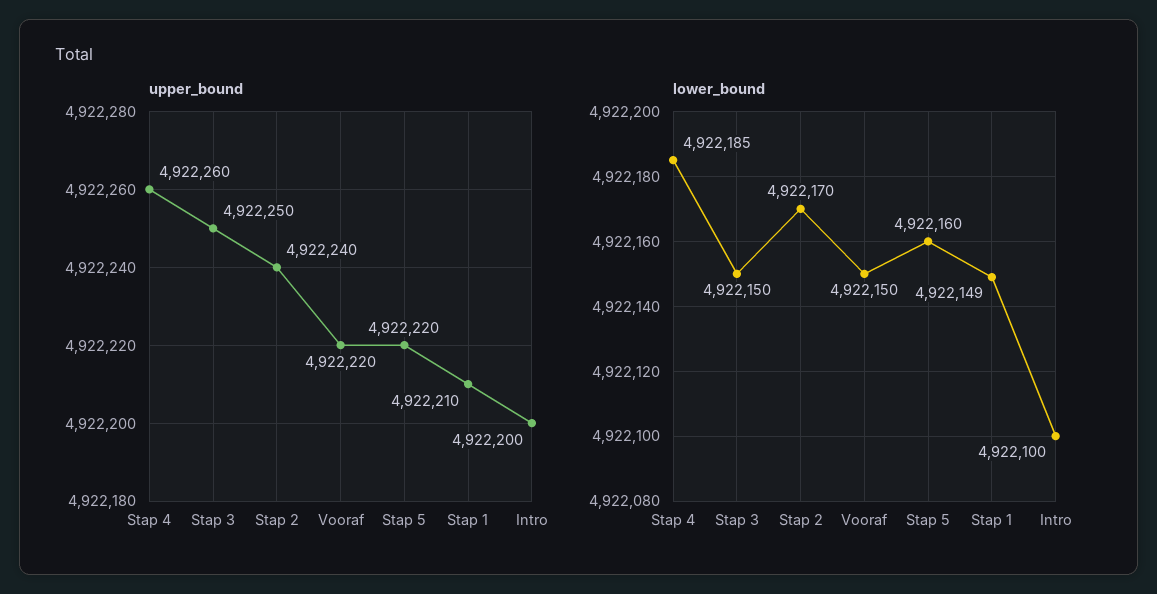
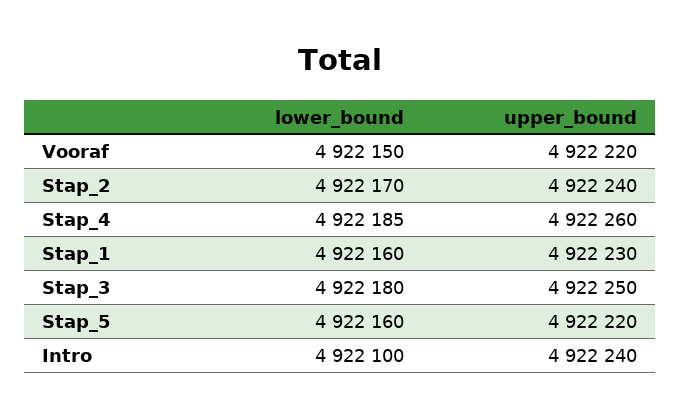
  {
    "upper_bound": {
      "Stap 4": 4922260,
      "Stap 3": 4922250,
      "Stap 2": 4922240,
      "Vooraf": 4922220,
      "Stap 5": 4922220,
-     "Stap 1": 4922210,
+     "Stap 1": 4922230,
-     "Intro": 4922200
+     "Intro": 4922240
    },
    "lower_bound": {
      "Stap 4": 4922185,
-     "Stap 3": 4922150,
+     "Stap 3": 4922180,
      "Stap 2": 4922170,
      "Vooraf": 4922150,
      "Stap 5": 4922160,
-     "Stap 1": 4922149,
+     "Stap 1": 4922160,
      "Intro": 4922100
    }
  }

